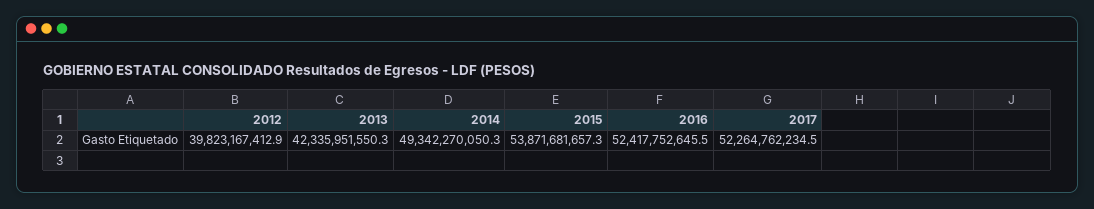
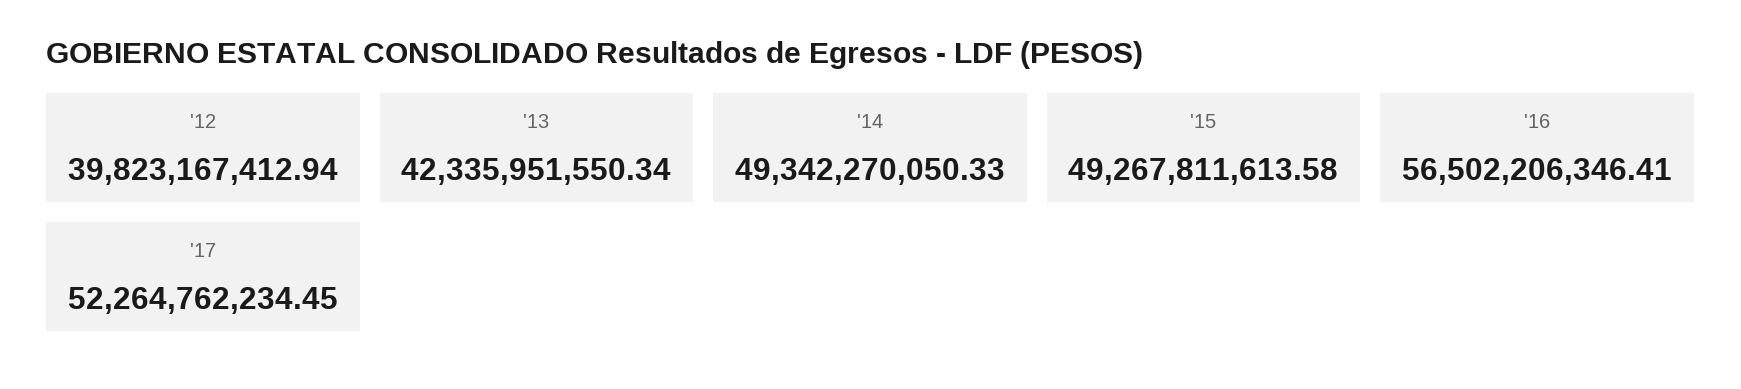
  {
    "2012": 39823167412.94,
    "2013": 42335951550.34,
    "2014": 49342270050.33,
-   "2015": 53871681657.3,
+   "2015": 49267811613.58,
-   "2016": 52417752645.5,
+   "2016": 56502206346.41,
    "2017": 52264762234.45
  }

